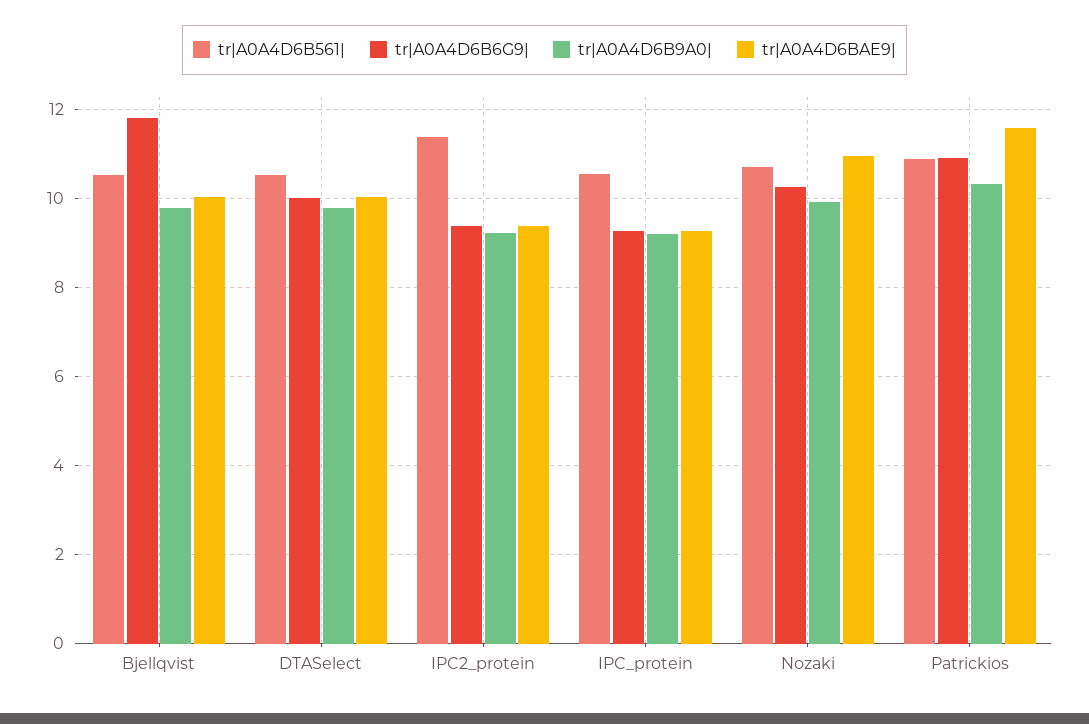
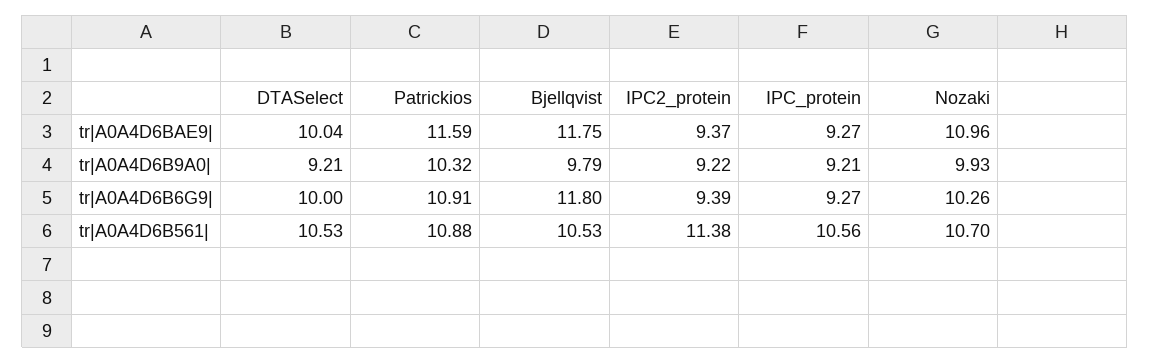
  {
    "tr|A0A4D6B561|": {
      "Bjellqvist": 10.53,
      "DTASelect": 10.53,
      "IPC2_protein": 11.38,
      "IPC_protein": 10.56,
      "Nozaki": 10.7,
      "Patrickios": 10.88
    },
    "tr|A0A4D6B6G9|": {
      "Bjellqvist": 11.8,
      "DTASelect": 10,
      "IPC2_protein": 9.39,
      "IPC_protein": 9.27,
      "Nozaki": 10.26,
      "Patrickios": 10.91
    },
    "tr|A0A4D6B9A0|": {
      "Bjellqvist": 9.79,
-     "DTASelect": 9.8,
+     "DTASelect": 9.21,
      "IPC2_protein": 9.22,
      "IPC_protein": 9.21,
      "Nozaki": 9.93,
      "Patrickios": 10.32
    },
    "tr|A0A4D6BAE9|": {
-     "Bjellqvist": 10,
+     "Bjellqvist": 11.75,
      "DTASelect": 10.04,
      "IPC2_protein": 9.37,
      "IPC_protein": 9.27,
      "Nozaki": 10.96,
      "Patrickios": 11.59
    }
  }

